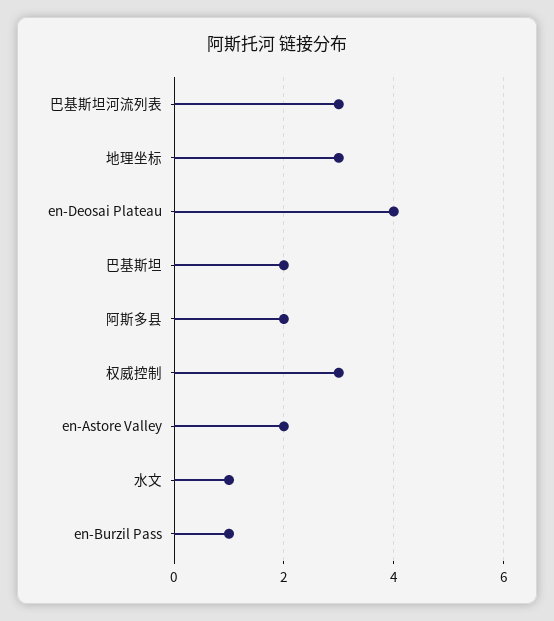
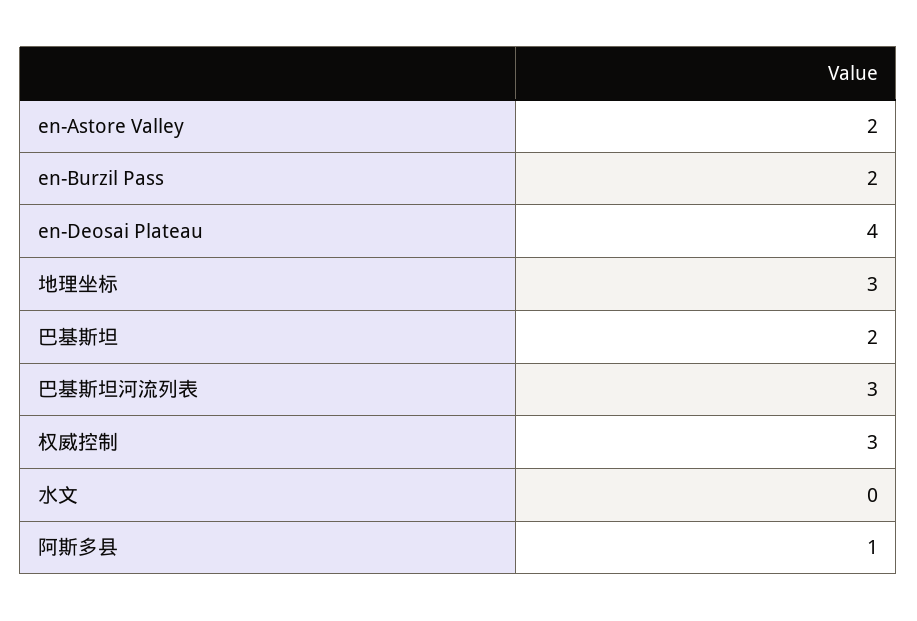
  {
    "巴基斯坦河流列表": 3,
    "地理坐标": 3,
    "en-Deosai Plateau": 4,
    "巴基斯坦": 2,
-   "阿斯多县": 2,
+   "阿斯多县": 1,
    "权威控制": 3,
    "en-Astore Valley": 2,
-   "水文": 1,
+   "水文": 0,
-   "en-Burzil Pass": 1
+   "en-Burzil Pass": 2
  }

